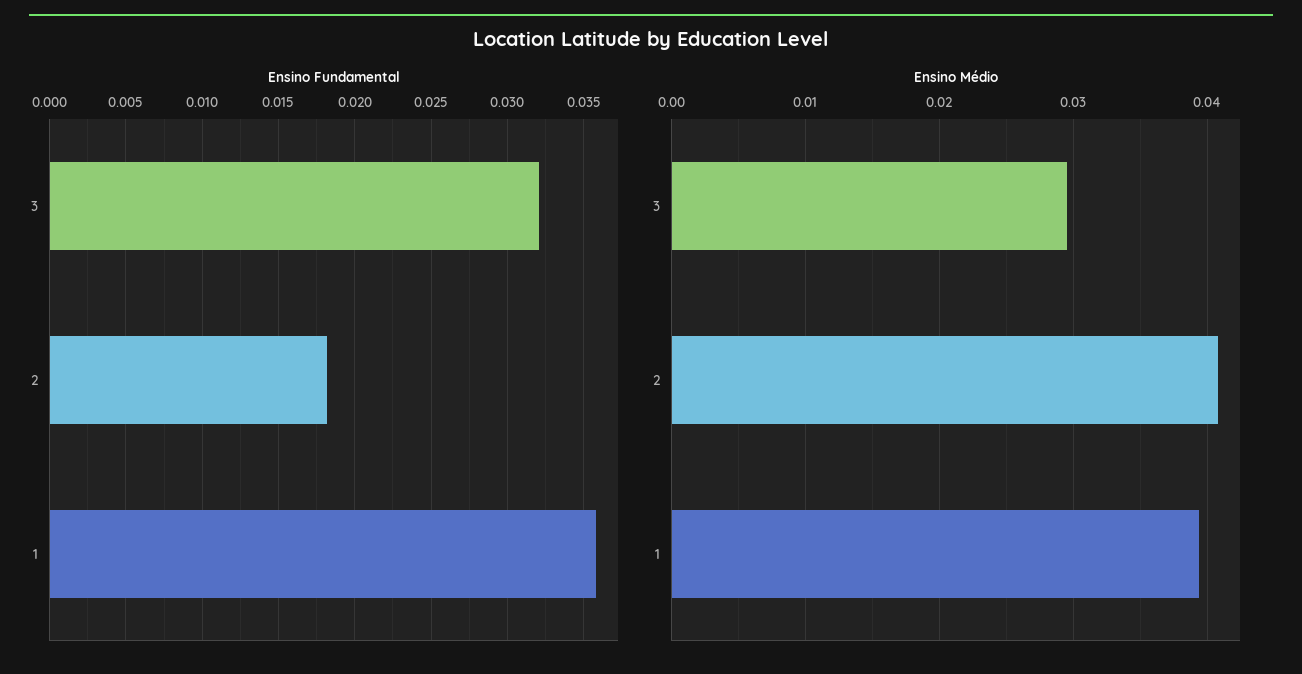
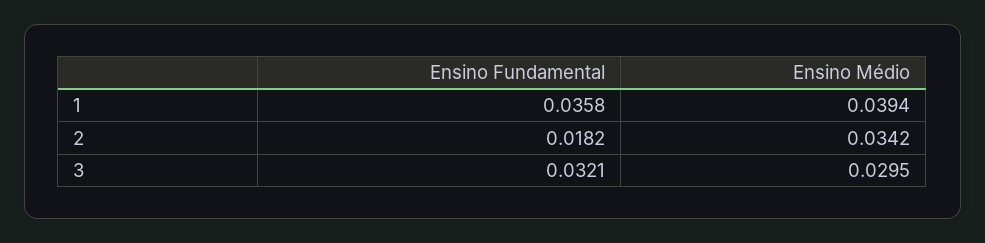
  {
    "Ensino Fundamental": {
      "3": 0.0321,
      "2": 0.0182,
      "1": 0.0358
    },
    "Ensino Médio": {
      "3": 0.0295,
-     "2": 0.041,
+     "2": 0.0342,
      "1": 0.0394
    }
  }

